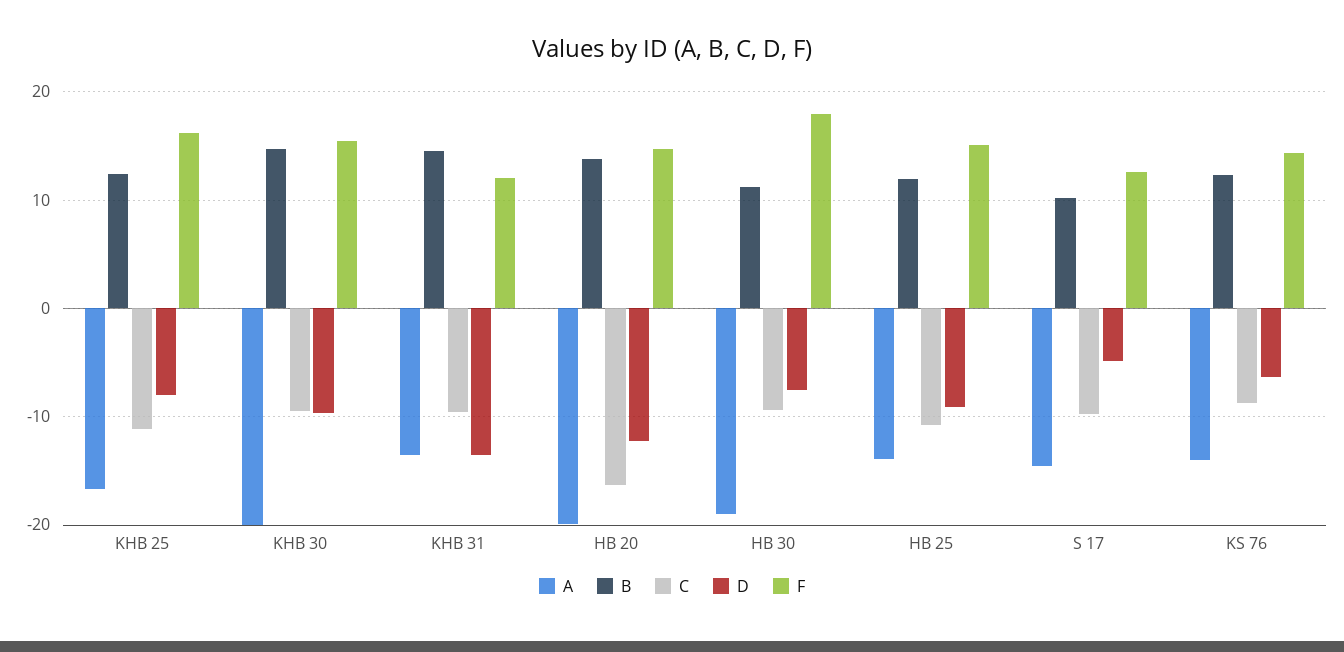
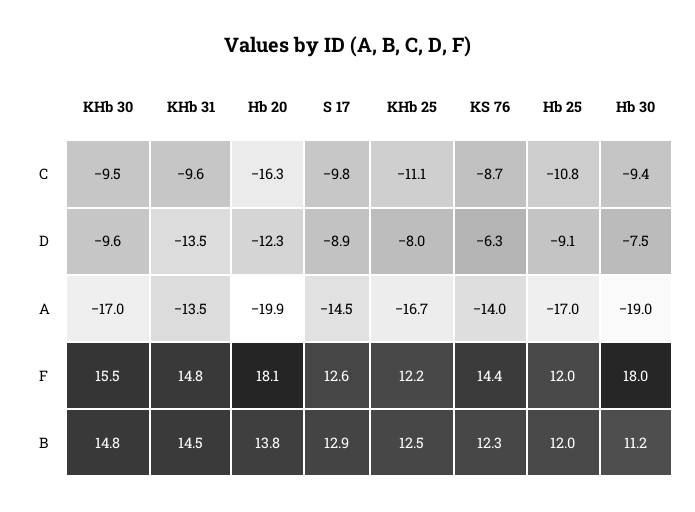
  {
    "A": {
      "KHB 25": -16.7,
-     "KHB 30": -20,
+     "KHB 30": -17,
      "KHB 31": -13.5,
      "HB 20": -19.9,
      "HB 30": -19,
-     "HB 25": -14,
+     "HB 25": -17,
      "S 17": -14.5,
      "KS 76": -14
    },
    "B": {
      "KHB 25": 12.5,
      "KHB 30": 14.8,
      "KHB 31": 14.5,
      "HB 20": 13.8,
      "HB 30": 11.2,
      "HB 25": 12,
-     "S 17": 10,
+     "S 17": 12.9,
      "KS 76": 12.3
    },
    "C": {
      "KHB 25": -11.1,
      "KHB 30": -9.5,
      "KHB 31": -9.6,
      "HB 20": -16.3,
      "HB 30": -9.4,
      "HB 25": -10.8,
      "S 17": -9.8,
      "KS 76": -8.7
    },
    "D": {
      "KHB 25": -8,
      "KHB 30": -9.6,
      "KHB 31": -13.5,
      "HB 20": -12.3,
      "HB 30": -7.5,
      "HB 25": -9.1,
-     "S 17": -5,
+     "S 17": -8.9,
      "KS 76": -6.3
    },
    "F": {
-     "KHB 25": 16,
+     "KHB 25": 12.2,
      "KHB 30": 15.5,
-     "KHB 31": 12,
+     "KHB 31": 14.8,
-     "HB 20": 15,
+     "HB 20": 18.1,
      "HB 30": 18,
-     "HB 25": 15,
+     "HB 25": 12,
      "S 17": 12.6,
      "KS 76": 14.4
    }
  }

